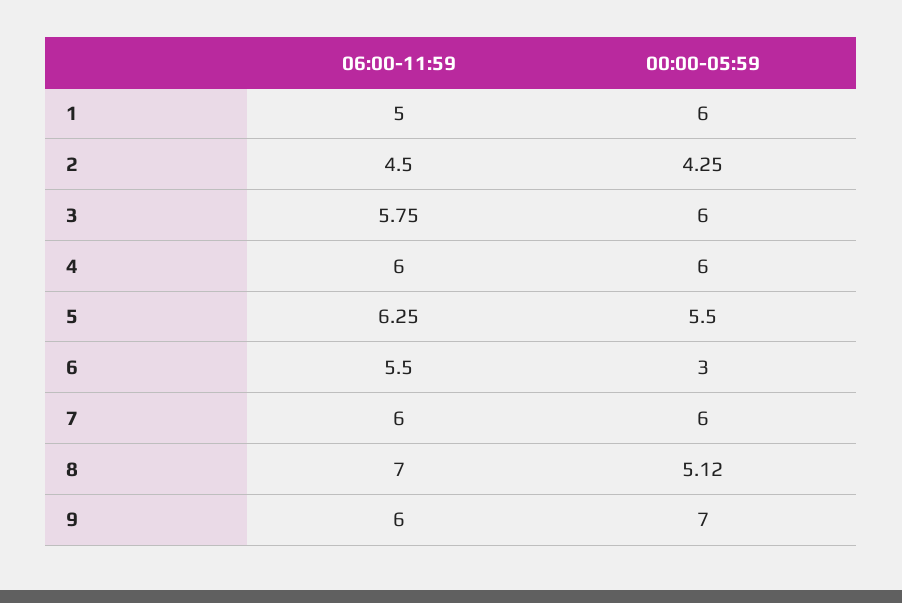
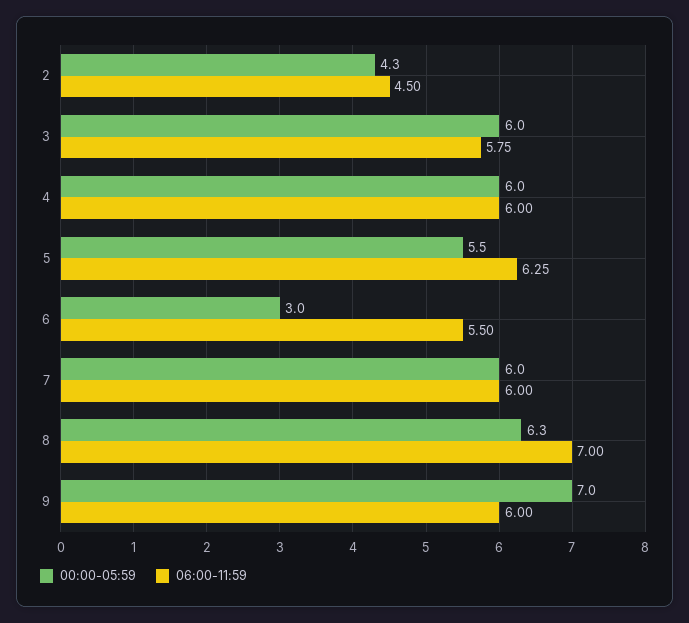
  {
    "06:00-11:59": {
-     "1": 5,
      "2": 4.5,
      "3": 5.75,
      "4": 6,
      "5": 6.25,
      "6": 5.5,
      "7": 6,
      "8": 7,
      "9": 6
    },
    "00:00-05:59": {
-     "1": 6,
      "2": 4.25,
      "3": 6,
      "4": 6,
      "5": 5.5,
      "6": 3,
      "7": 6,
-     "8": 5.12,
+     "8": 6.3,
      "9": 7
    }
  }

